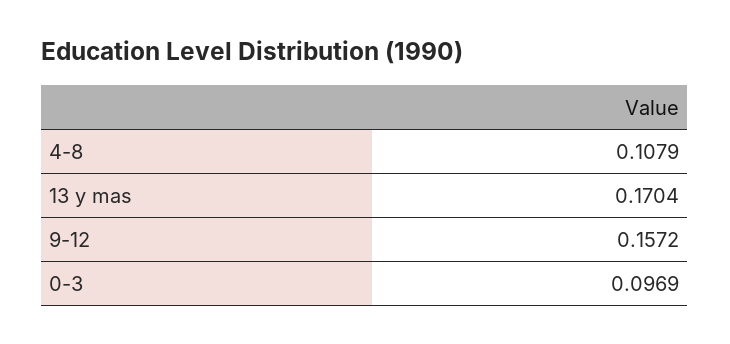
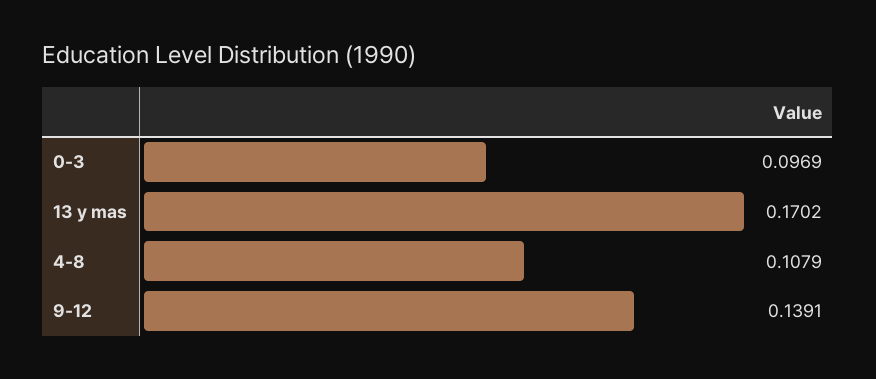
  {
    "4-8": 0.1079,
-   "13 y mas": 0.1704,
+   "13 y mas": 0.1702,
-   "9-12": 0.1572,
+   "9-12": 0.1391,
    "0-3": 0.0969
  }

